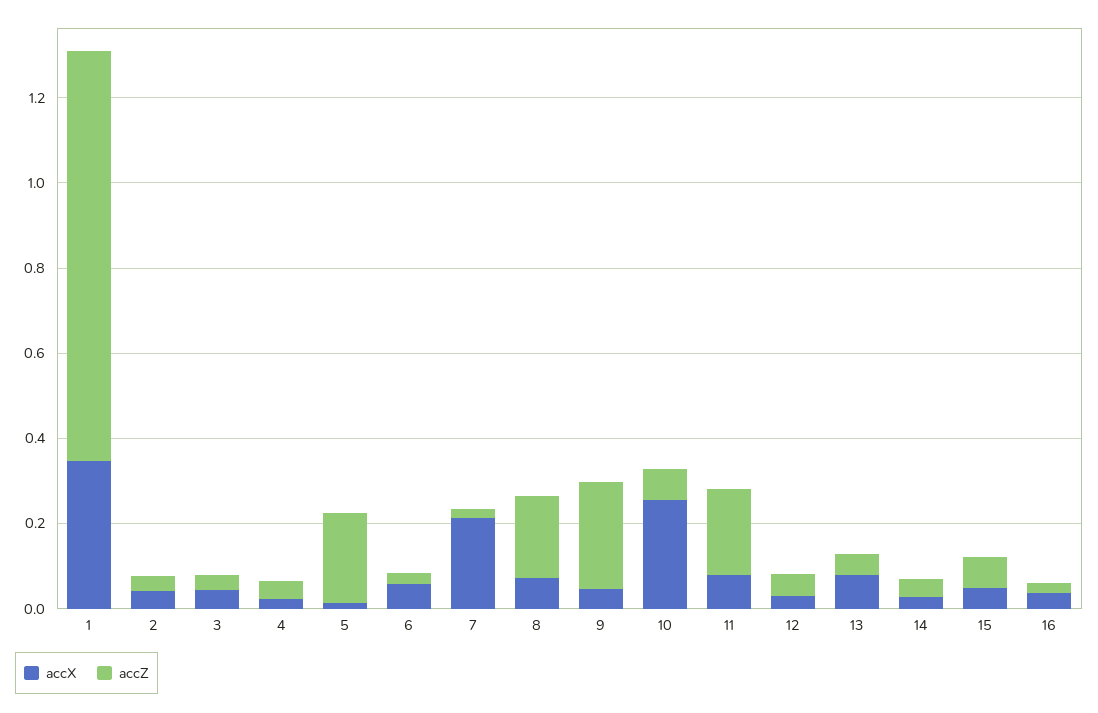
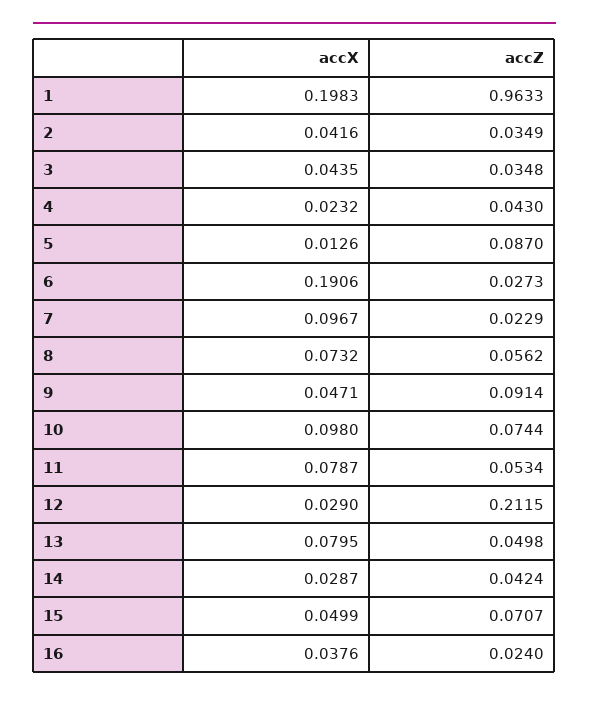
  {
    "accX": {
-     "1": 0.35,
+     "1": 0.1983,
      "2": 0.0416,
      "3": 0.0435,
      "4": 0.0232,
      "5": 0.0126,
-     "6": 0.05,
+     "6": 0.1906,
-     "7": 0.2,
+     "7": 0.0967,
      "8": 0.0732,
      "9": 0.0471,
-     "10": 0.25,
+     "10": 0.098,
      "11": 0.0787,
      "12": 0.029,
      "13": 0.0795,
      "14": 0.0287,
      "15": 0.0499,
      "16": 0.0376
    },
    "accZ": {
      "1": 0.9633,
      "2": 0.0349,
      "3": 0.0348,
      "4": 0.043,
-     "5": 0.2,
+     "5": 0.087,
      "6": 0.0273,
      "7": 0.0229,
-     "8": 0.2,
+     "8": 0.0562,
-     "9": 0.25,
+     "9": 0.0914,
      "10": 0.0744,
-     "11": 0.2,
+     "11": 0.0534,
-     "12": 0.05,
+     "12": 0.2115,
      "13": 0.0498,
      "14": 0.0424,
      "15": 0.0707,
      "16": 0.024
    }
  }

